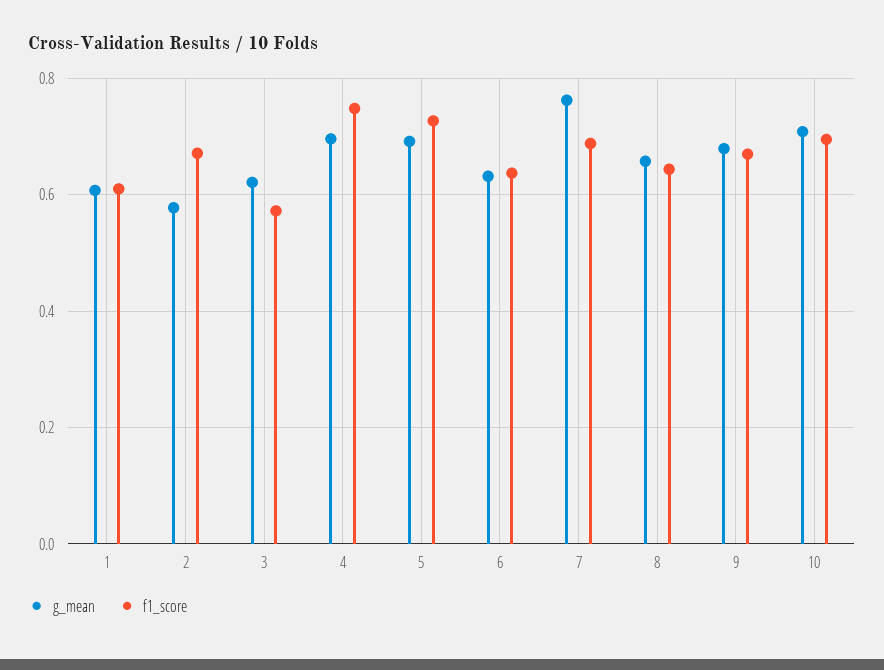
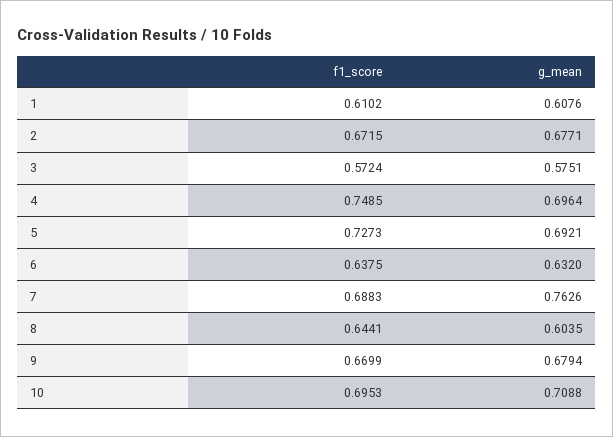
  {
    "g_mean": {
      "1": 0.6076,
-     "2": 0.58,
+     "2": 0.6771,
-     "3": 0.62,
+     "3": 0.5751,
      "4": 0.6964,
      "5": 0.6921,
      "6": 0.632,
      "7": 0.7626,
-     "8": 0.66,
+     "8": 0.6035,
      "9": 0.6794,
      "10": 0.7088
    },
    "f1_score": {
      "1": 0.6102,
      "2": 0.6715,
      "3": 0.5724,
      "4": 0.7485,
      "5": 0.7273,
      "6": 0.6375,
      "7": 0.6883,
      "8": 0.6441,
      "9": 0.6699,
      "10": 0.6953
    }
  }

